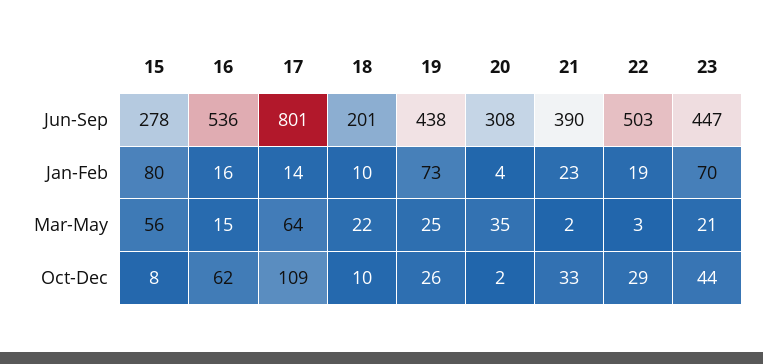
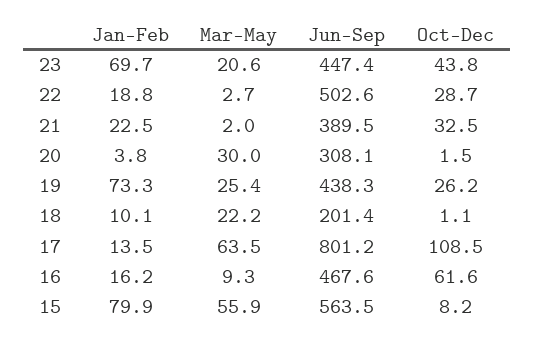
  {
    "15": {
-     "Jun-Sep": 278,
+     "Jun-Sep": 563.5,
      "Jan-Feb": 79.9,
      "Mar-May": 55.9,
      "Oct-Dec": 8.2
    },
    "16": {
-     "Jun-Sep": 536,
+     "Jun-Sep": 467.6,
      "Jan-Feb": 16.2,
-     "Mar-May": 15,
+     "Mar-May": 9.3,
      "Oct-Dec": 61.6
    },
    "17": {
      "Jun-Sep": 801.2,
      "Jan-Feb": 13.5,
      "Mar-May": 63.5,
      "Oct-Dec": 108.5
    },
    "18": {
      "Jun-Sep": 201.4,
      "Jan-Feb": 10.1,
      "Mar-May": 22.2,
-     "Oct-Dec": 10
+     "Oct-Dec": 1.1
    },
    "19": {
      "Jun-Sep": 438.3,
      "Jan-Feb": 73.3,
      "Mar-May": 25.4,
      "Oct-Dec": 26.2
    },
    "20": {
      "Jun-Sep": 308.1,
      "Jan-Feb": 3.8,
-     "Mar-May": 35,
+     "Mar-May": 30,
      "Oct-Dec": 1.5
    },
    "21": {
      "Jun-Sep": 389.5,
      "Jan-Feb": 22.5,
      "Mar-May": 2,
      "Oct-Dec": 32.5
    },
    "22": {
      "Jun-Sep": 502.6,
      "Jan-Feb": 18.8,
      "Mar-May": 2.7,
      "Oct-Dec": 28.7
    },
    "23": {
      "Jun-Sep": 447.4,
      "Jan-Feb": 69.7,
      "Mar-May": 20.6,
      "Oct-Dec": 43.8
    }
  }

